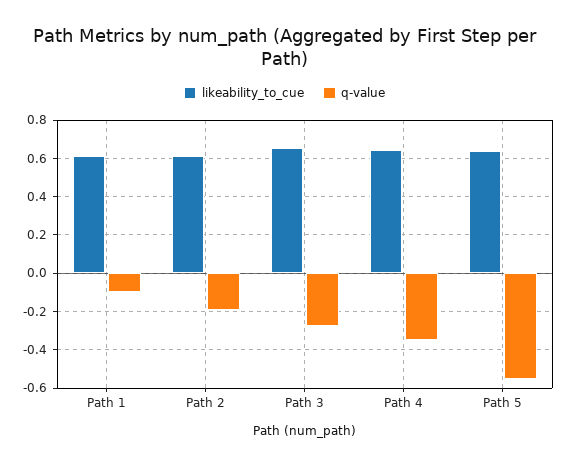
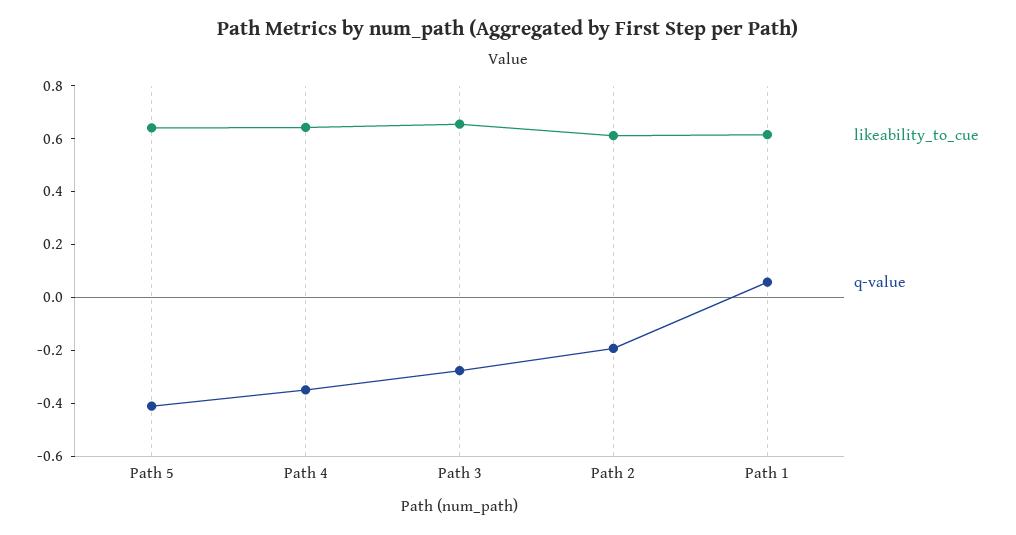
  {
    "likeability_to_cue": {
      "Path 1": 0.6,
      "Path 2": 0.6,
      "Path 3": 0.65,
      "Path 4": 0.65,
      "Path 5": 0.65
    },
    "q-value": {
-     "Path 1": -0.1,
+     "Path 1": 0.05,
      "Path 2": -0.2,
      "Path 3": -0.3,
      "Path 4": -0.35,
-     "Path 5": -0.55
+     "Path 5": -0.4
    }
  }

